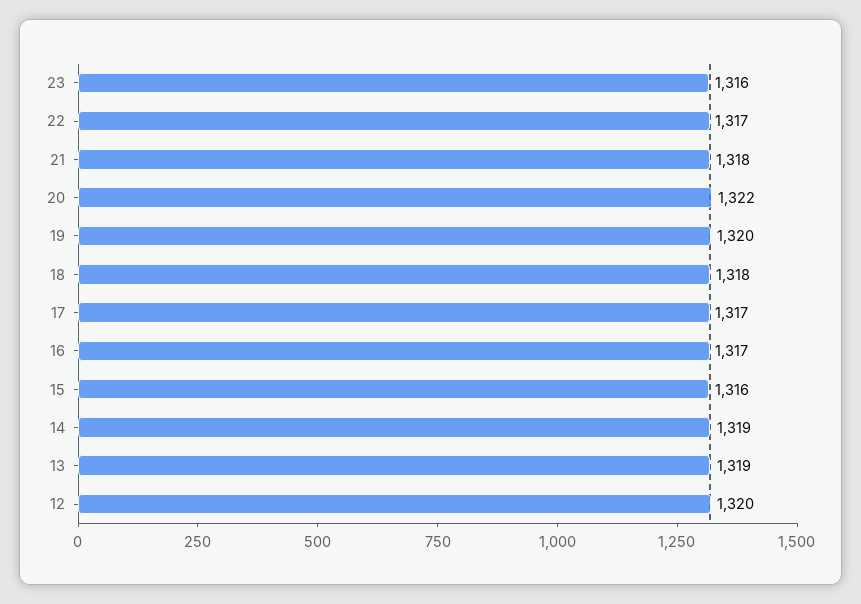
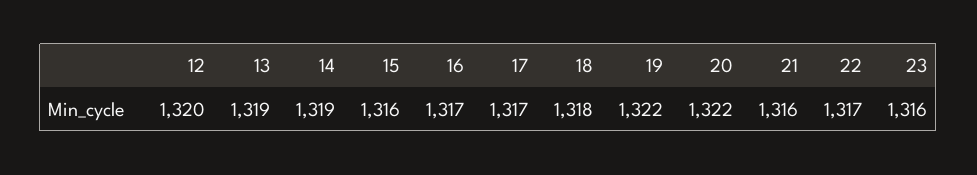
  {
    "23": 1316,
    "22": 1317,
-   "21": 1318,
+   "21": 1316,
    "20": 1322,
-   "19": 1320,
+   "19": 1322,
    "18": 1318,
    "17": 1317,
    "16": 1317,
    "15": 1316,
    "14": 1319,
    "13": 1319,
    "12": 1320
  }

